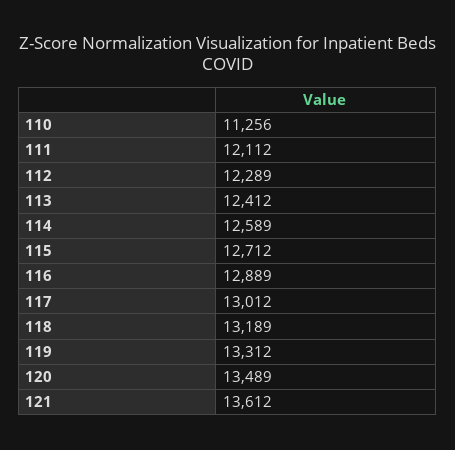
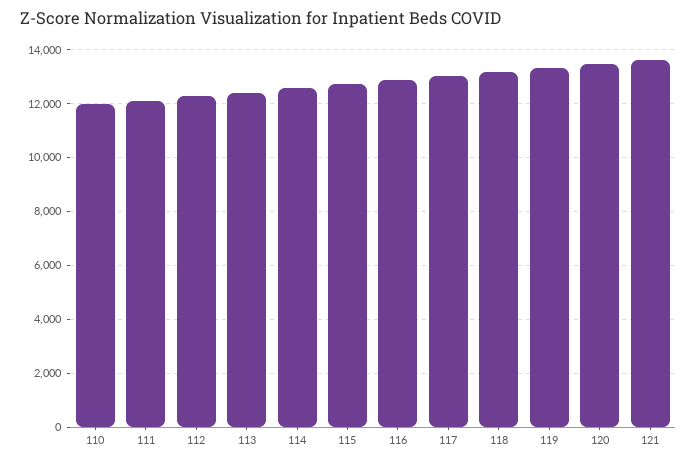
  {
-   "110": 11256,
+   "110": 12000,
    "111": 12112,
    "112": 12289,
    "113": 12412,
    "114": 12589,
    "115": 12712,
    "116": 12889,
    "117": 13012,
    "118": 13189,
    "119": 13312,
    "120": 13489,
    "121": 13612
  }

